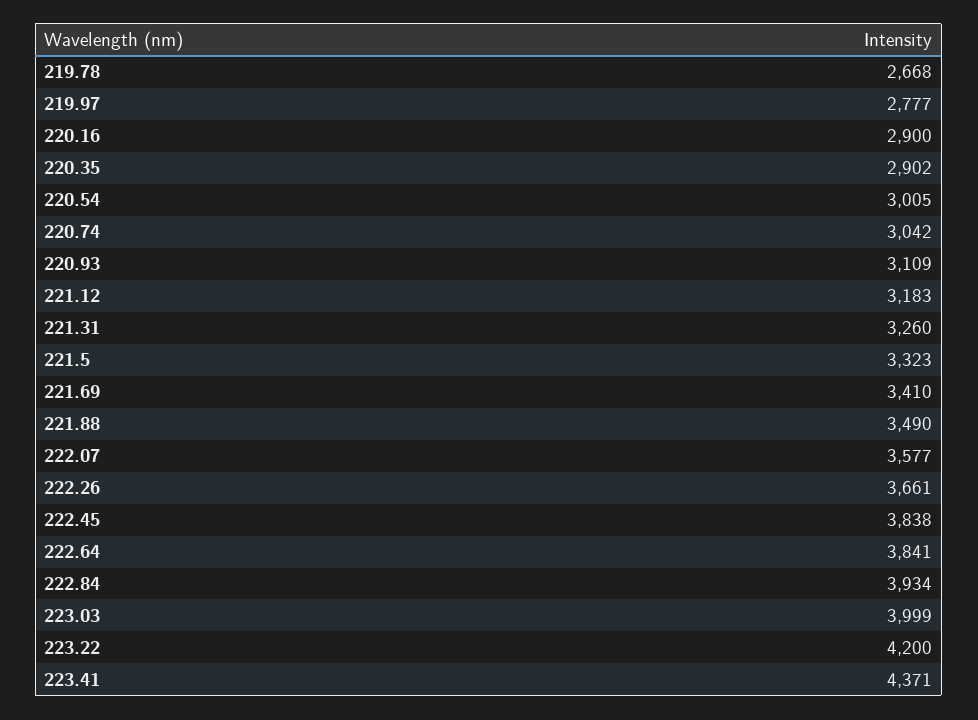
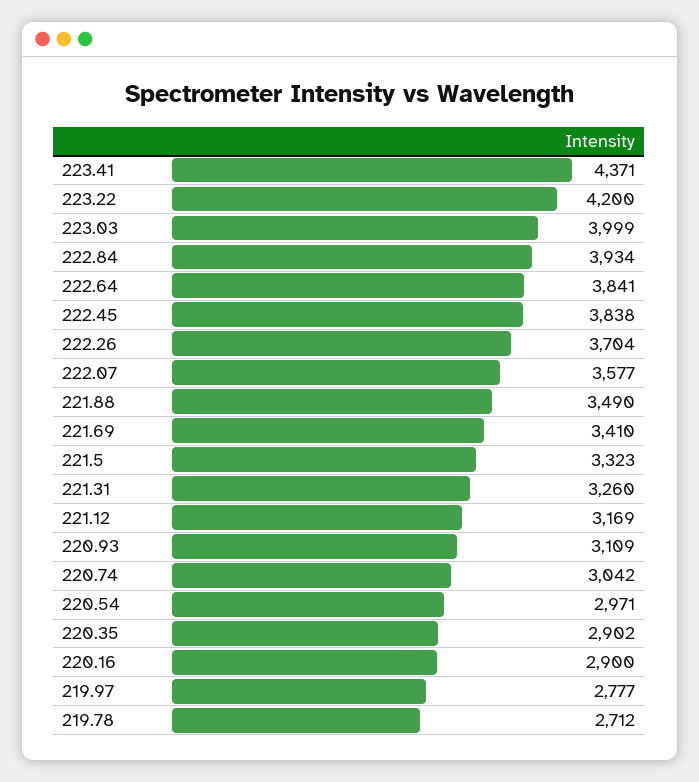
  {
-   "219.78": 2668,
+   "219.78": 2712,
    "219.97": 2777,
    "220.16": 2900,
    "220.35": 2902,
-   "220.54": 3005,
+   "220.54": 2971,
    "220.74": 3042,
    "220.93": 3109,
-   "221.12": 3183,
+   "221.12": 3169,
    "221.31": 3260,
    "221.5": 3323,
    "221.69": 3410,
    "221.88": 3490,
    "222.07": 3577,
-   "222.26": 3661,
+   "222.26": 3704,
    "222.45": 3838,
    "222.64": 3841,
    "222.84": 3934,
    "223.03": 3999,
    "223.22": 4200,
    "223.41": 4371
  }

